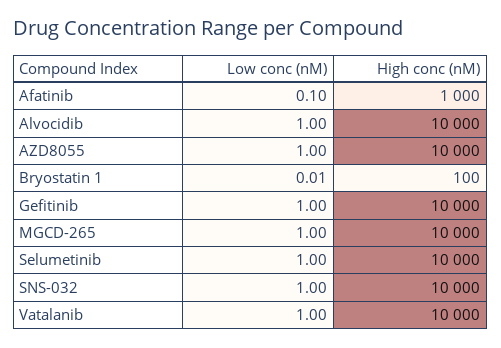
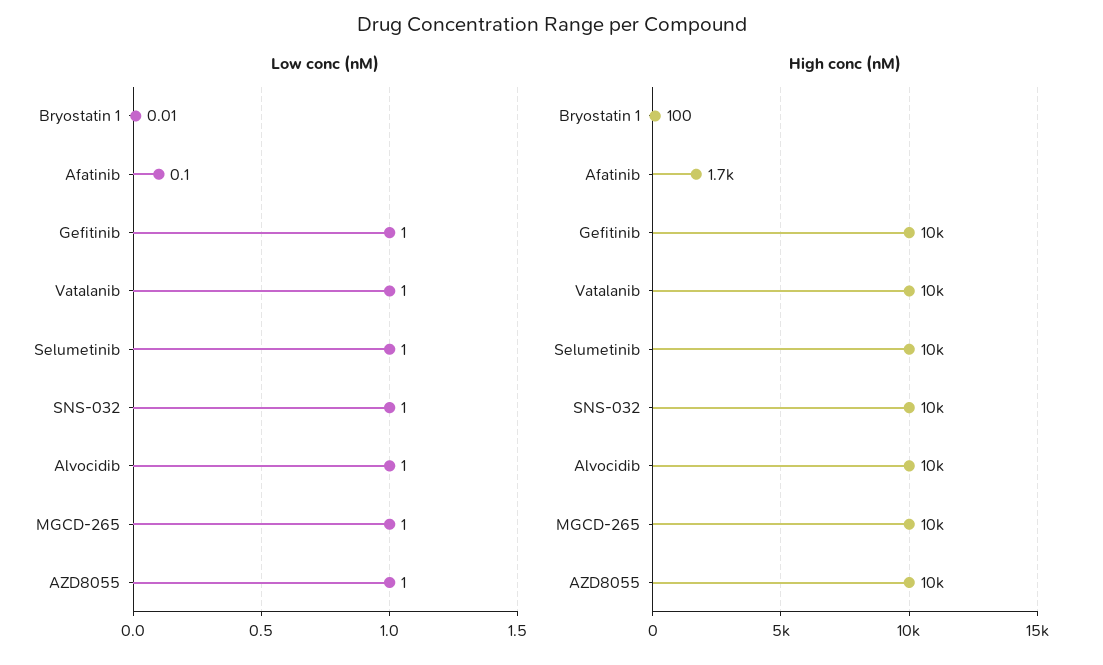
  {
    "Low conc (nM)": {
      "Afatinib": 0.1,
      "Alvocidib": 1,
      "AZD8055": 1,
      "Bryostatin 1": 0.01,
      "Gefitinib": 1,
      "MGCD-265": 1,
      "Selumetinib": 1,
      "SNS-032": 1,
      "Vatalanib": 1
    },
    "High conc (nM)": {
-     "Afatinib": 1000,
+     "Afatinib": 1700,
      "Alvocidib": 10000,
      "AZD8055": 10000,
      "Bryostatin 1": 100,
      "Gefitinib": 10000,
      "MGCD-265": 10000,
      "Selumetinib": 10000,
      "SNS-032": 10000,
      "Vatalanib": 10000
    }
  }

